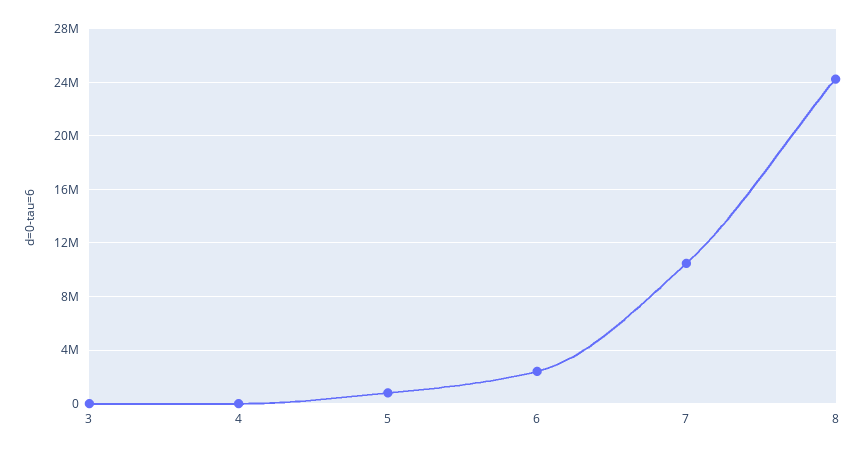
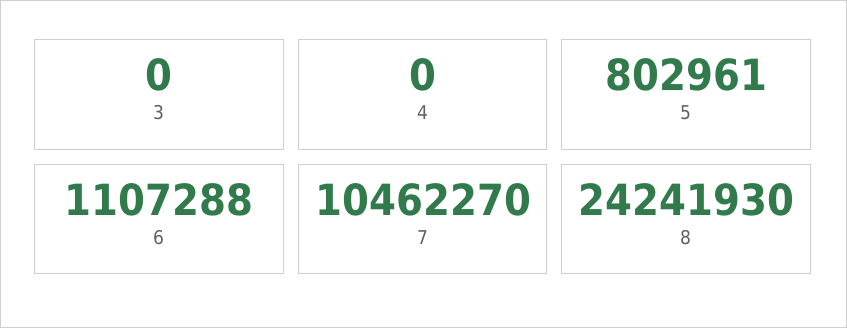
  {
    "3": 0,
    "4": 0,
    "5": 802961,
-   "6": 2500000,
+   "6": 1107288,
    "7": 10462270,
    "8": 24241930
  }

